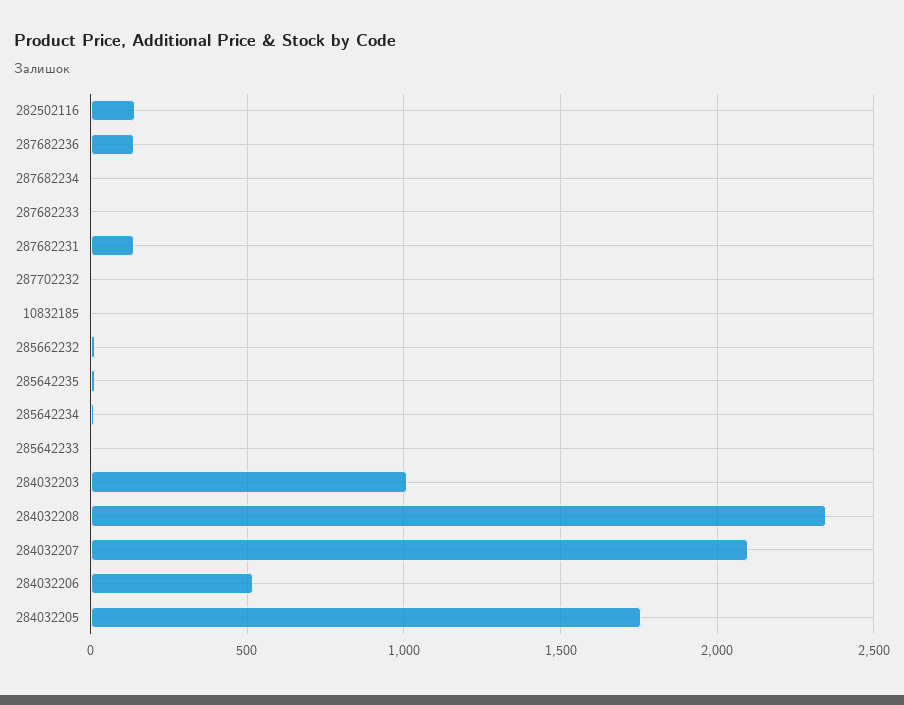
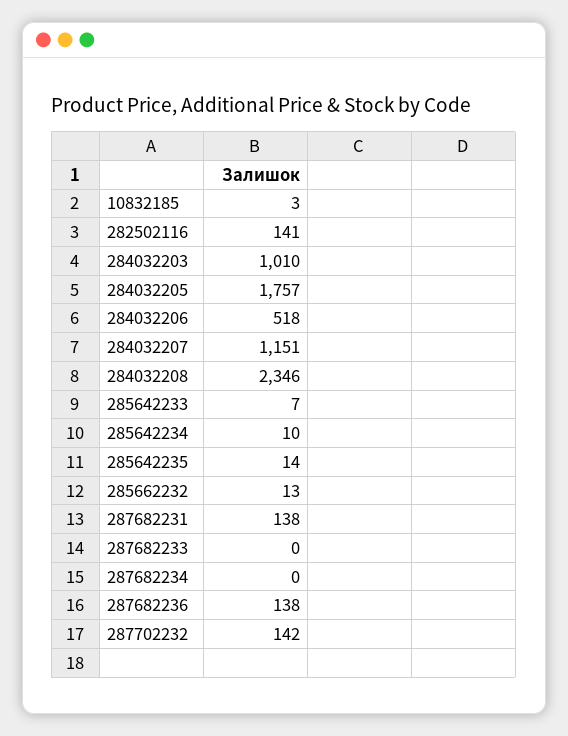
  {
    "282502116": 141,
    "287682236": 138,
    "287682234": 0,
    "287682233": 0,
    "287682231": 138,
-   "287702232": 0,
+   "287702232": 142,
    "10832185": 3,
    "285662232": 13,
    "285642235": 14,
    "285642234": 10,
    "285642233": 7,
    "284032203": 1010,
    "284032208": 2346,
-   "284032207": 2100,
+   "284032207": 1151,
    "284032206": 518,
    "284032205": 1757
  }

